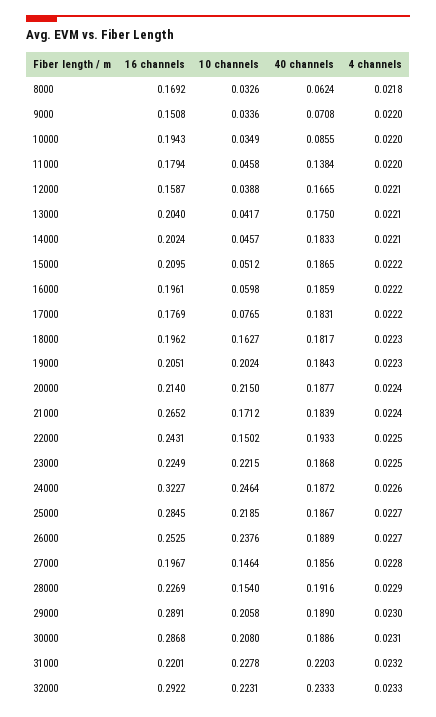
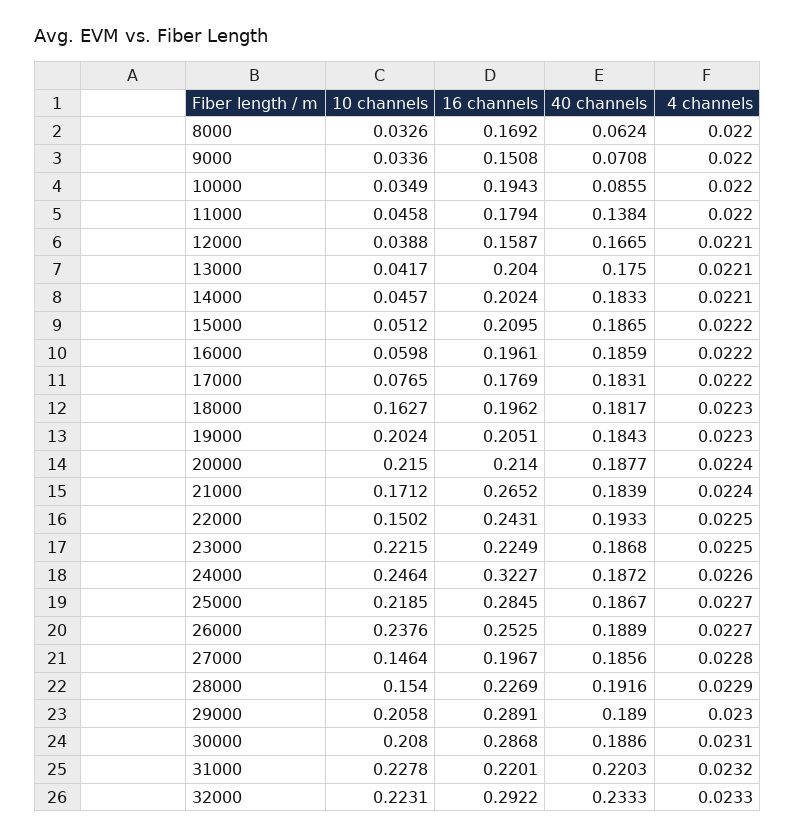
  {
    "16 channels": {
      "8000": 0.1692,
      "9000": 0.1508,
      "10000": 0.1943,
      "11000": 0.1794,
      "12000": 0.1587,
      "13000": 0.204,
      "14000": 0.2024,
      "15000": 0.2095,
      "16000": 0.1961,
      "17000": 0.1769,
      "18000": 0.1962,
      "19000": 0.2051,
      "20000": 0.214,
      "21000": 0.2652,
      "22000": 0.2431,
      "23000": 0.2249,
      "24000": 0.3227,
      "25000": 0.2845,
      "26000": 0.2525,
      "27000": 0.1967,
      "28000": 0.2269,
      "29000": 0.2891,
      "30000": 0.2868,
      "31000": 0.2201,
      "32000": 0.2922
    },
    "10 channels": {
      "8000": 0.0326,
      "9000": 0.0336,
      "10000": 0.0349,
      "11000": 0.0458,
      "12000": 0.0388,
      "13000": 0.0417,
      "14000": 0.0457,
      "15000": 0.0512,
      "16000": 0.0598,
      "17000": 0.0765,
      "18000": 0.1627,
      "19000": 0.2024,
      "20000": 0.215,
      "21000": 0.1712,
      "22000": 0.1502,
      "23000": 0.2215,
      "24000": 0.2464,
      "25000": 0.2185,
      "26000": 0.2376,
      "27000": 0.1464,
      "28000": 0.154,
      "29000": 0.2058,
      "30000": 0.208,
      "31000": 0.2278,
      "32000": 0.2231
    },
    "40 channels": {
      "8000": 0.0624,
      "9000": 0.0708,
      "10000": 0.0855,
      "11000": 0.1384,
      "12000": 0.1665,
      "13000": 0.175,
      "14000": 0.1833,
      "15000": 0.1865,
      "16000": 0.1859,
      "17000": 0.1831,
      "18000": 0.1817,
      "19000": 0.1843,
      "20000": 0.1877,
      "21000": 0.1839,
      "22000": 0.1933,
      "23000": 0.1868,
      "24000": 0.1872,
      "25000": 0.1867,
      "26000": 0.1889,
      "27000": 0.1856,
      "28000": 0.1916,
      "29000": 0.189,
      "30000": 0.1886,
      "31000": 0.2203,
      "32000": 0.2333
    },
    "4 channels": {
-     "8000": 0.0218,
+     "8000": 0.022,
      "9000": 0.022,
      "10000": 0.022,
      "11000": 0.022,
      "12000": 0.0221,
      "13000": 0.0221,
      "14000": 0.0221,
      "15000": 0.0222,
      "16000": 0.0222,
      "17000": 0.0222,
      "18000": 0.0223,
      "19000": 0.0223,
      "20000": 0.0224,
      "21000": 0.0224,
      "22000": 0.0225,
      "23000": 0.0225,
      "24000": 0.0226,
      "25000": 0.0227,
      "26000": 0.0227,
      "27000": 0.0228,
      "28000": 0.0229,
      "29000": 0.023,
      "30000": 0.0231,
      "31000": 0.0232,
      "32000": 0.0233
    }
  }

